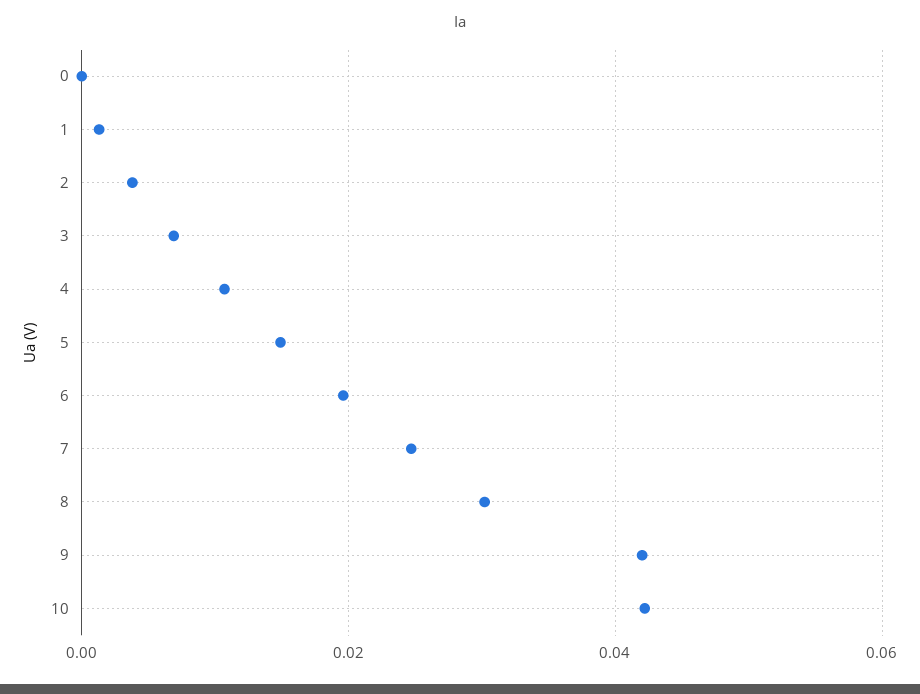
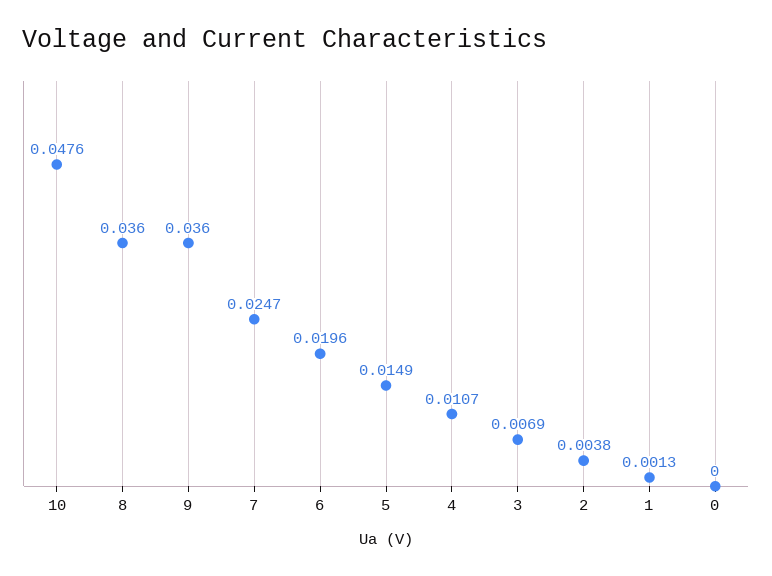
  {
    "0": 0,
    "1": 0.0013,
    "2": 0.0038,
    "3": 0.0069,
    "4": 0.0107,
    "5": 0.0149,
    "6": 0.0196,
    "7": 0.0247,
-   "8": 0.03,
+   "8": 0.036,
-   "9": 0.042,
+   "9": 0.036,
-   "10": 0.042
+   "10": 0.0476
  }

